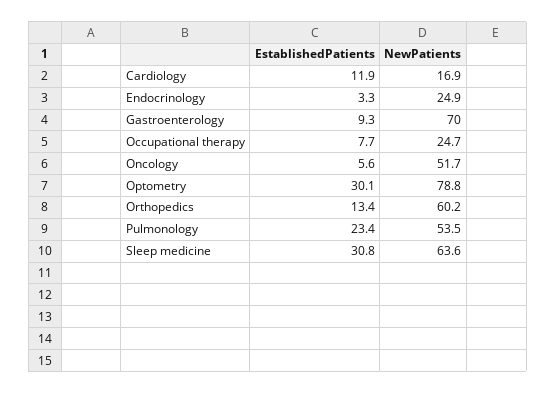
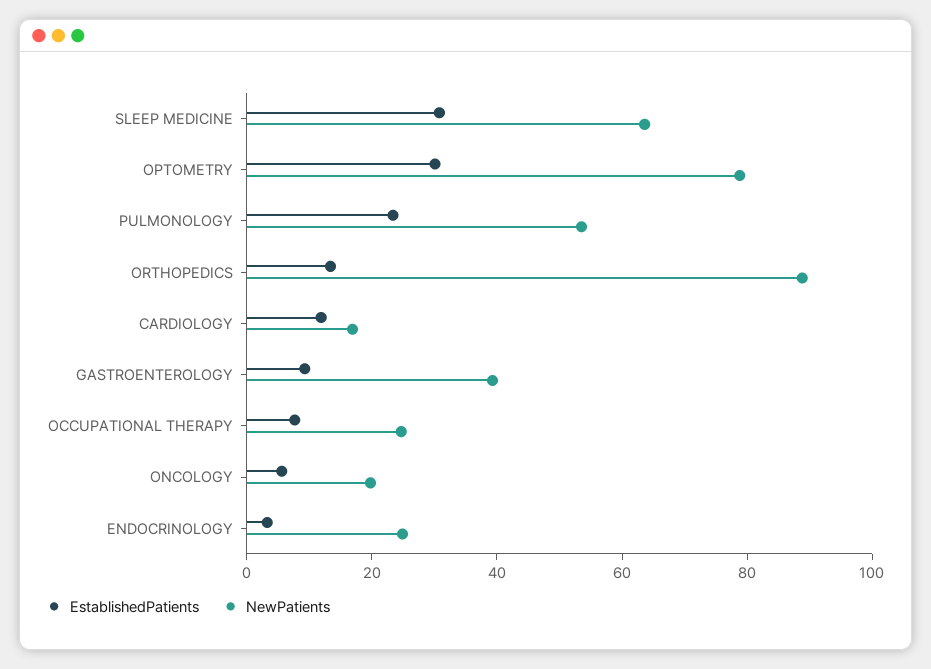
  {
    "EstablishedPatients": {
      "Cardiology": 11.9,
      "Endocrinology": 3.3,
      "Gastroenterology": 9.3,
      "Occupational therapy": 7.7,
      "Oncology": 5.6,
      "Optometry": 30.1,
      "Orthopedics": 13.4,
      "Pulmonology": 23.4,
      "Sleep medicine": 30.8
    },
    "NewPatients": {
      "Cardiology": 16.9,
      "Endocrinology": 24.9,
-     "Gastroenterology": 70,
+     "Gastroenterology": 40,
      "Occupational therapy": 24.7,
-     "Oncology": 51.7,
+     "Oncology": 20,
      "Optometry": 78.8,
-     "Orthopedics": 60.2,
+     "Orthopedics": 90,
      "Pulmonology": 53.5,
      "Sleep medicine": 63.6
    }
  }

